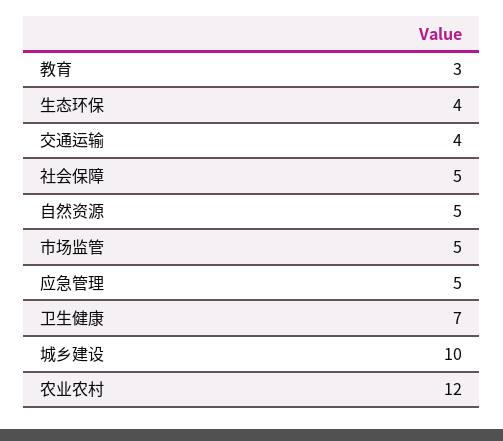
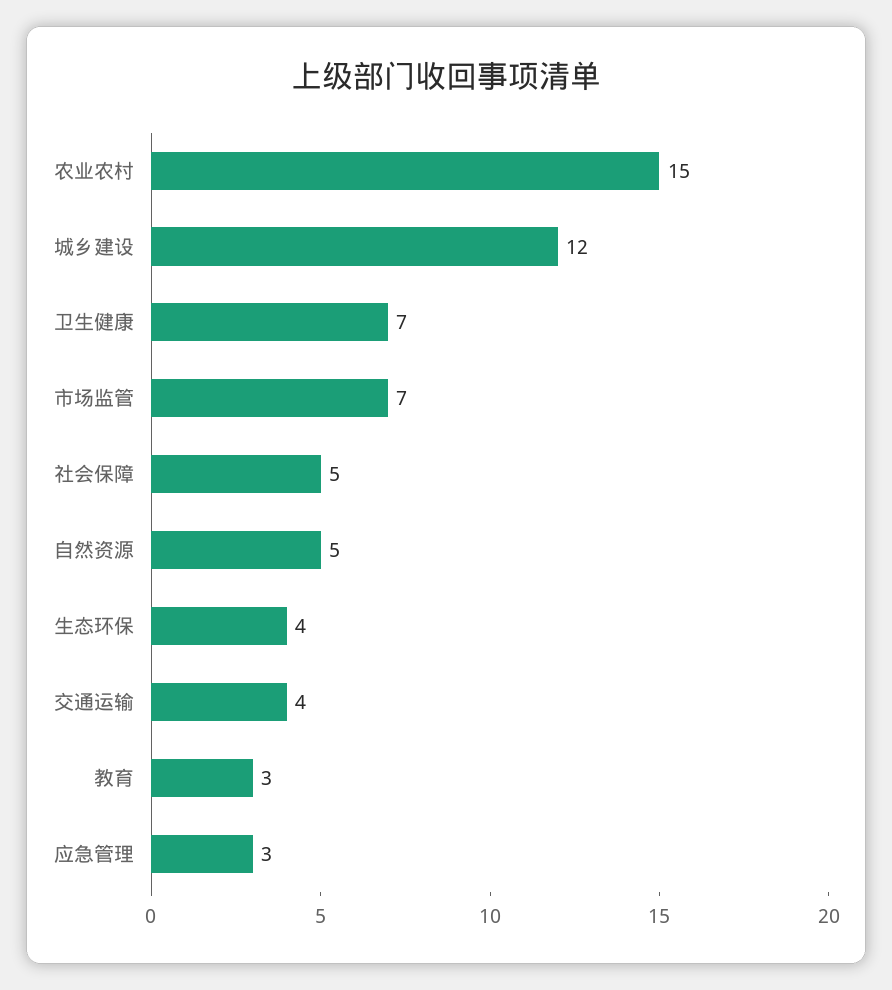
  {
    "教育": 3,
    "生态环保": 4,
    "交通运输": 4,
    "社会保障": 5,
    "自然资源": 5,
-   "市场监管": 5,
+   "市场监管": 7,
-   "应急管理": 5,
+   "应急管理": 3,
    "卫生健康": 7,
-   "城乡建设": 10,
+   "城乡建设": 12,
-   "农业农村": 12
+   "农业农村": 15
  }

